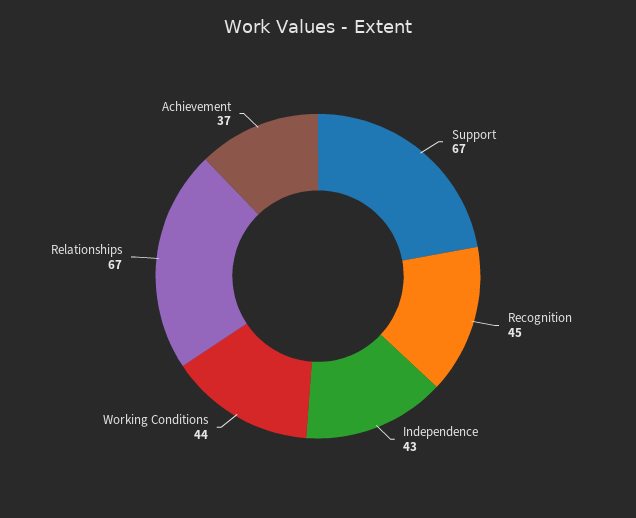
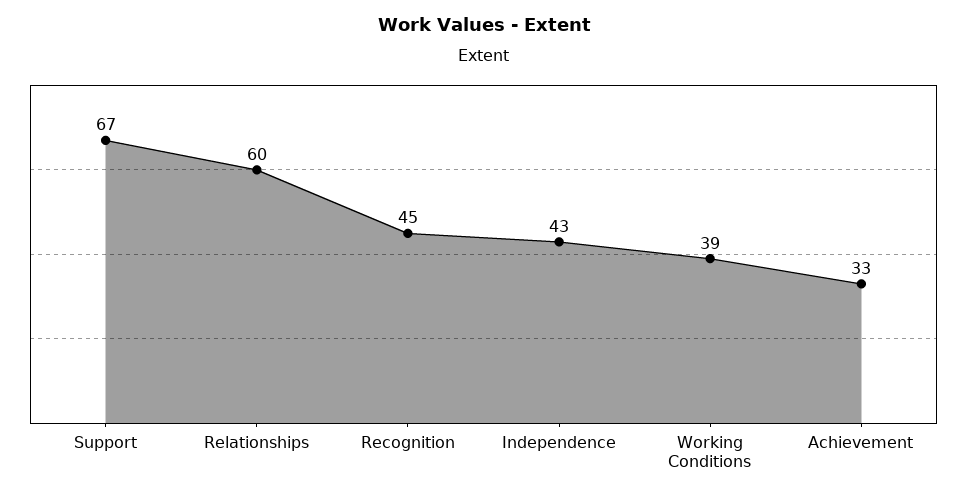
  {
    "Support": 67,
    "Recognition": 45,
    "Independence": 43,
-   "Working Conditions": 44,
+   "Working Conditions": 39,
-   "Relationships": 67,
+   "Relationships": 60,
-   "Achievement": 37
+   "Achievement": 33
  }

